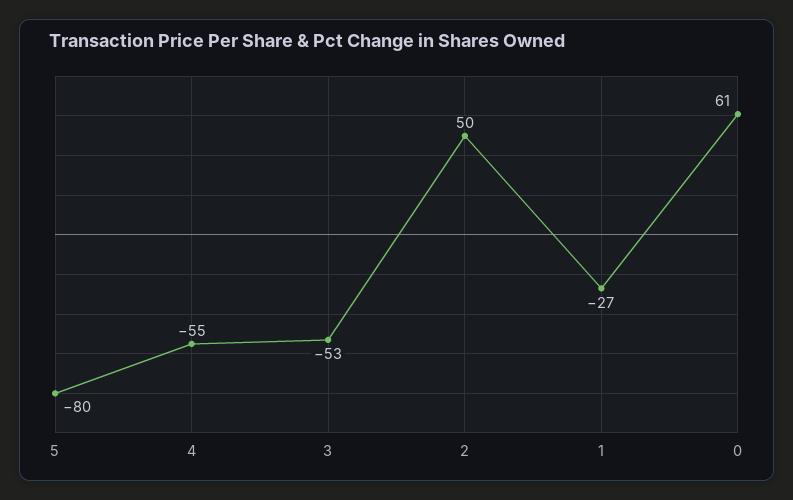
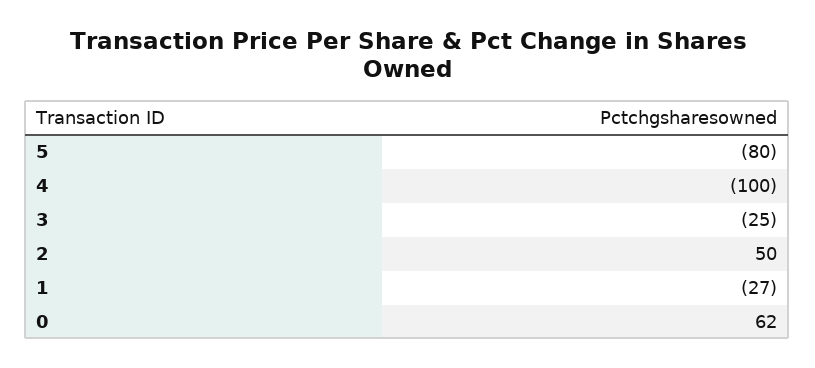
  {
    "5": -80,
-   "4": -55,
+   "4": -100,
-   "3": -53,
+   "3": -25,
    "2": 50,
    "1": -27,
-   "0": 61
+   "0": 62
  }

